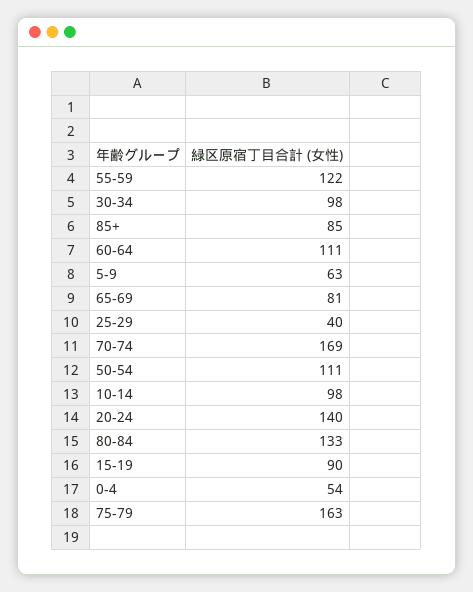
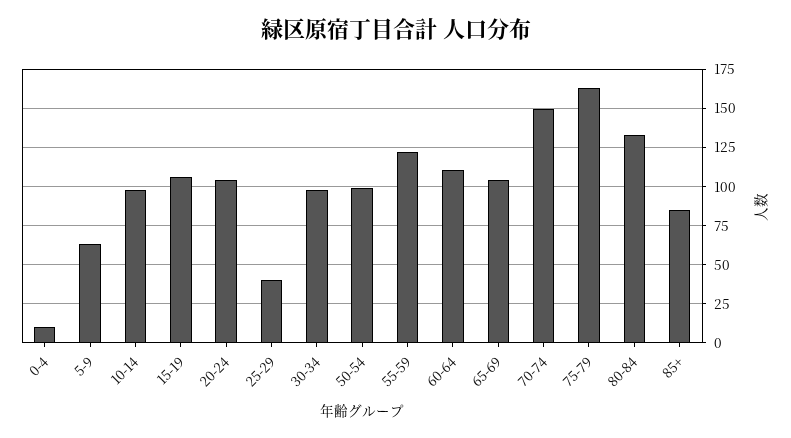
  {
    "55-59": 122,
    "30-34": 98,
    "85+": 85,
    "60-64": 111,
    "5-9": 63,
-   "65-69": 81,
+   "65-69": 105,
    "25-29": 40,
-   "70-74": 169,
+   "70-74": 150,
-   "50-54": 111,
+   "50-54": 100,
    "10-14": 98,
-   "20-24": 140,
+   "20-24": 105,
    "80-84": 133,
-   "15-19": 90,
+   "15-19": 105,
-   "0-4": 54,
+   "0-4": 10,
    "75-79": 163
  }

